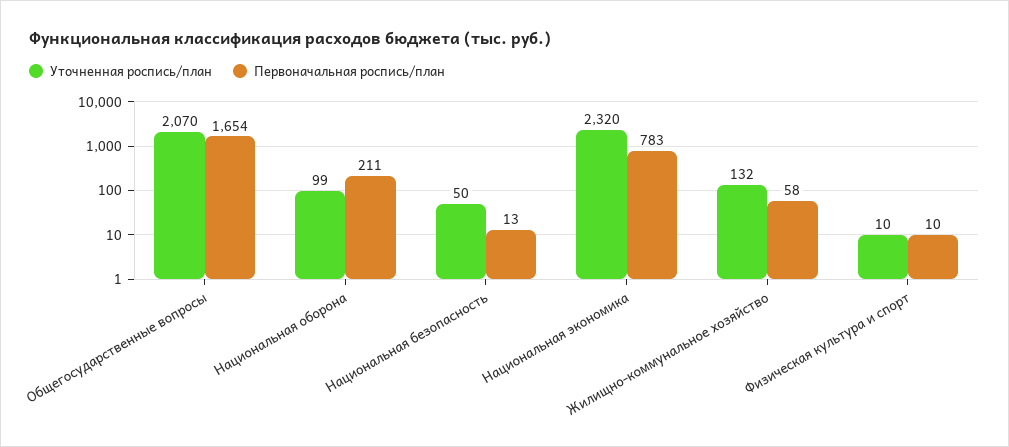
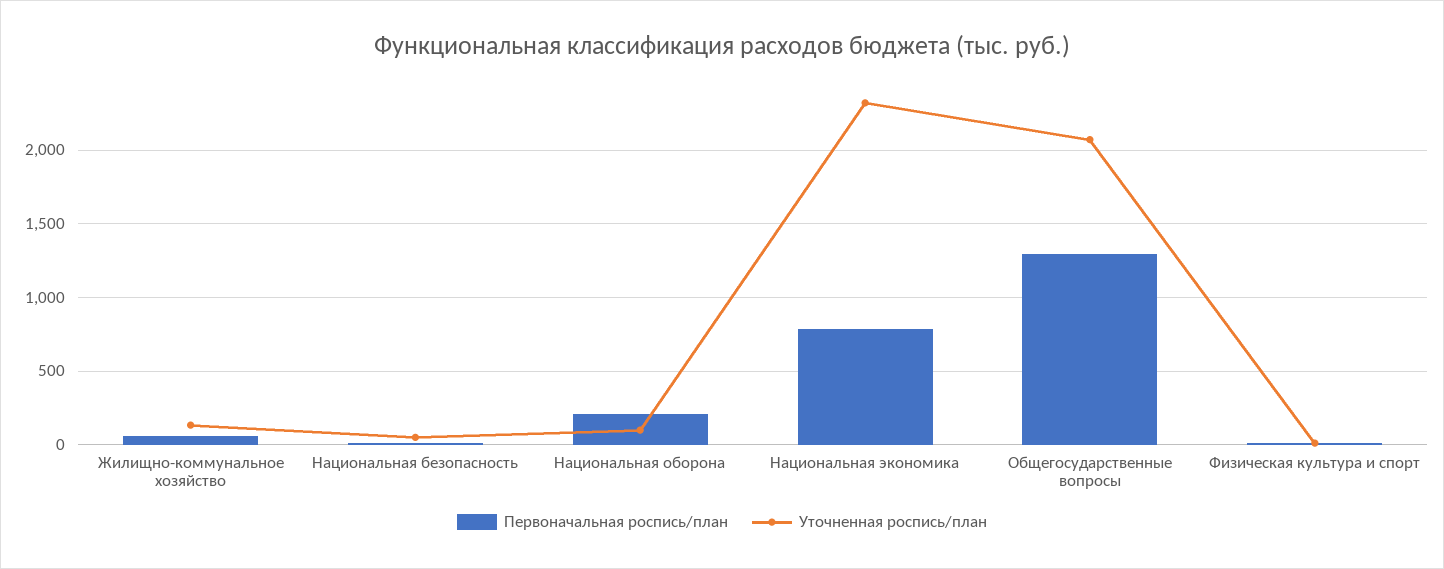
  {
    "Уточненная роспись/план": {
      "Общегосударственные вопросы": 2070,
      "Национальная оборона": 99,
      "Национальная безопасность": 50,
      "Национальная экономика": 2320,
      "Жилищно-коммунальное хозяйство": 132,
      "Физическая культура и спорт": 10
    },
    "Первоначальная роспись/план": {
-     "Общегосударственные вопросы": 1654,
+     "Общегосударственные вопросы": 1300,
      "Национальная оборона": 211,
      "Национальная безопасность": 13,
      "Национальная экономика": 783,
      "Жилищно-коммунальное хозяйство": 58,
      "Физическая культура и спорт": 10
    }
  }

